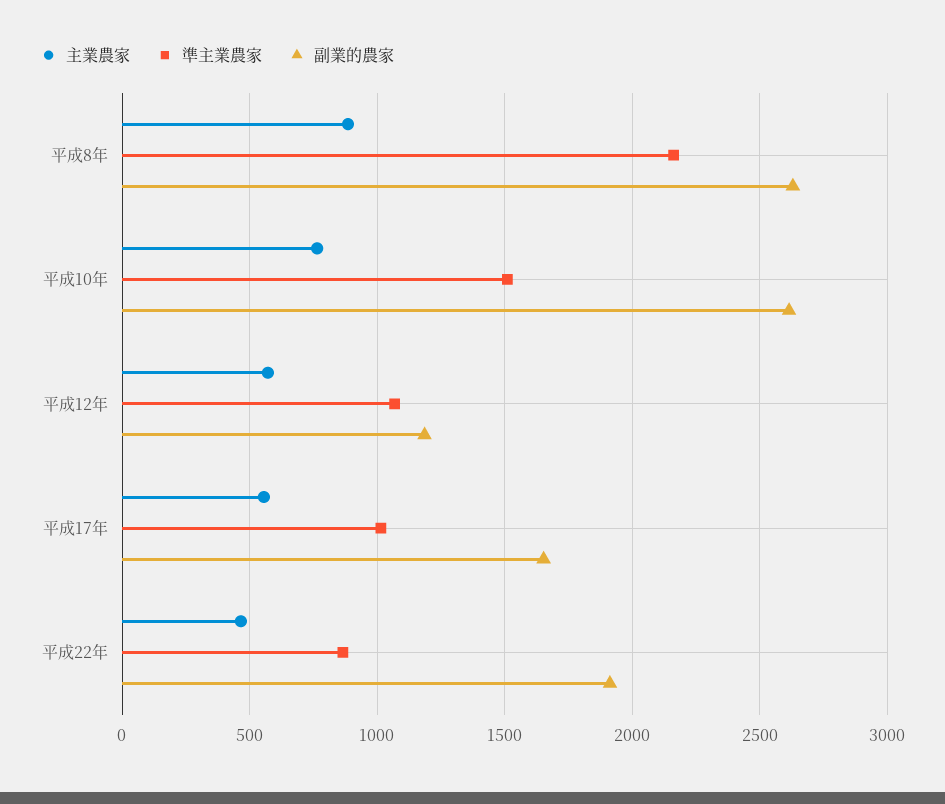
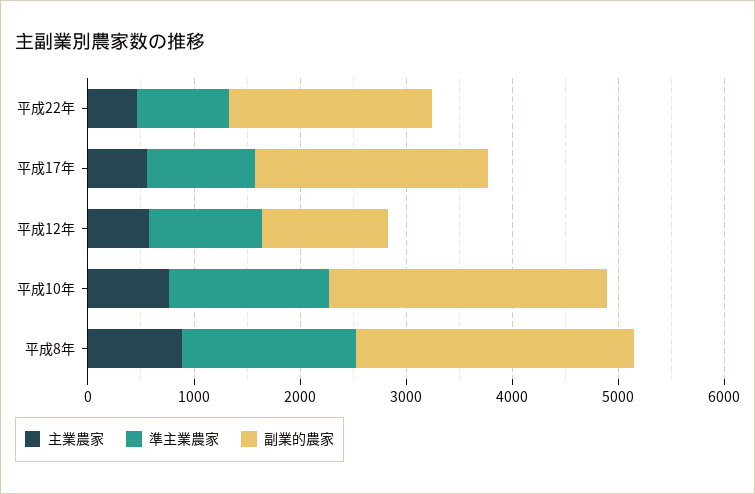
  {
    "主業農家": {
      "平成8年": 900,
      "平成10年": 750,
      "平成12年": 550,
      "平成17年": 550,
      "平成22年": 450
    },
    "準主業農家": {
-     "平成8年": 2150,
+     "平成8年": 1600,
      "平成10年": 1500,
      "平成12年": 1050,
      "平成17年": 1000,
      "平成22年": 850
    },
    "副業的農家": {
      "平成8年": 2650,
      "平成10年": 2600,
      "平成12年": 1200,
-     "平成17年": 1650,
+     "平成17年": 2200,
      "平成22年": 1900
    }
  }

